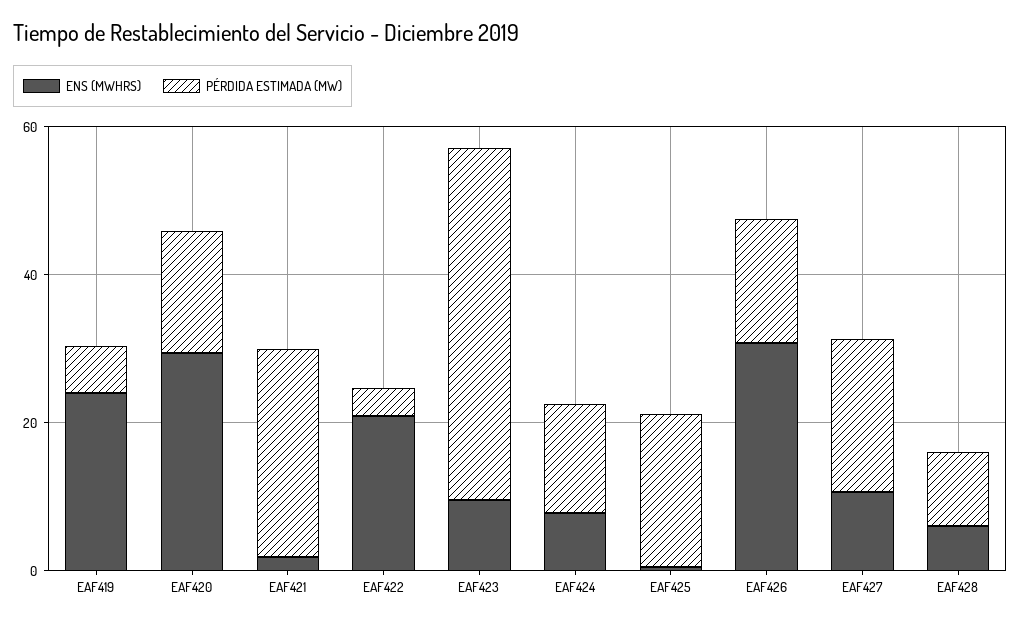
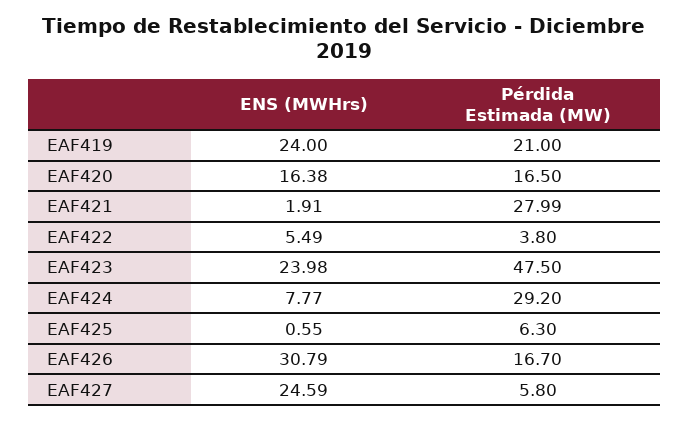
  {
    "ENS (MWHRS)": {
      "EAF419": 24,
-     "EAF420": 30,
+     "EAF420": 16.38,
      "EAF421": 1.91,
-     "EAF422": 20,
+     "EAF422": 5.49,
-     "EAF423": 10,
+     "EAF423": 23.98,
      "EAF424": 7.77,
      "EAF425": 0.55,
      "EAF426": 30.79,
-     "EAF427": 10,
+     "EAF427": 24.59
-     "EAF428": 5
    },
    "PÉRDIDA ESTIMADA (MW)": {
-     "EAF419": 5,
+     "EAF419": 21,
      "EAF420": 16.5,
      "EAF421": 27.99,
      "EAF422": 3.8,
      "EAF423": 47.5,
-     "EAF424": 15,
+     "EAF424": 29.2,
-     "EAF425": 20,
+     "EAF425": 6.3,
      "EAF426": 16.7,
-     "EAF427": 20,
+     "EAF427": 5.8
-     "EAF428": 10
    }
  }

